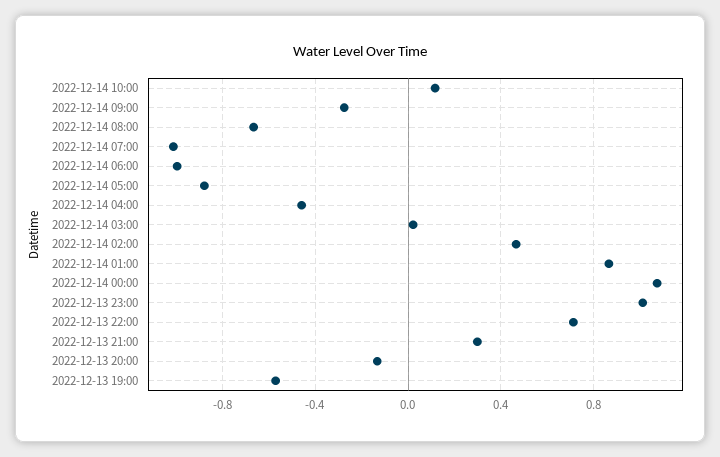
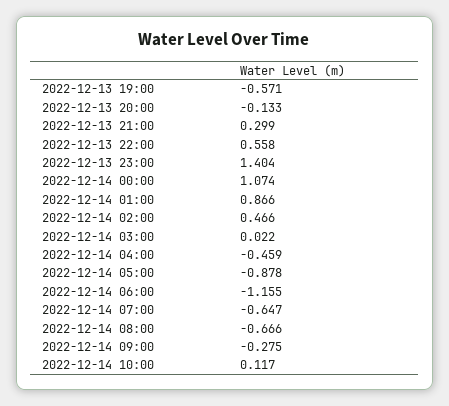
  {
    "2022-12-14 10:00": 0.117,
    "2022-12-14 09:00": -0.275,
    "2022-12-14 08:00": -0.666,
-   "2022-12-14 07:00": -1,
+   "2022-12-14 07:00": -0.647,
-   "2022-12-14 06:00": -1,
+   "2022-12-14 06:00": -1.155,
    "2022-12-14 05:00": -0.878,
    "2022-12-14 04:00": -0.459,
    "2022-12-14 03:00": 0.022,
    "2022-12-14 02:00": 0.466,
    "2022-12-14 01:00": 0.866,
    "2022-12-14 00:00": 1.074,
-   "2022-12-13 23:00": 1,
+   "2022-12-13 23:00": 1.404,
-   "2022-12-13 22:00": 0.7,
+   "2022-12-13 22:00": 0.558,
    "2022-12-13 21:00": 0.299,
    "2022-12-13 20:00": -0.133,
    "2022-12-13 19:00": -0.571
  }

